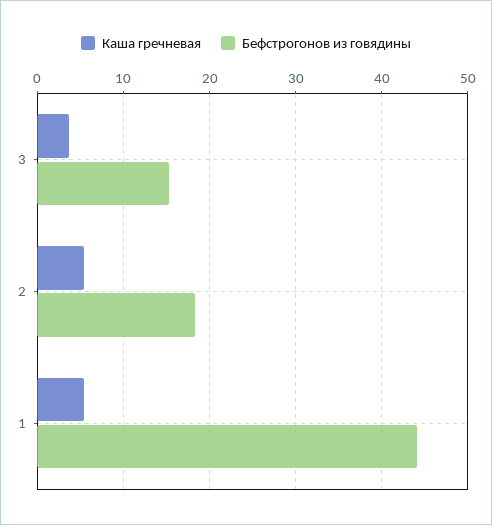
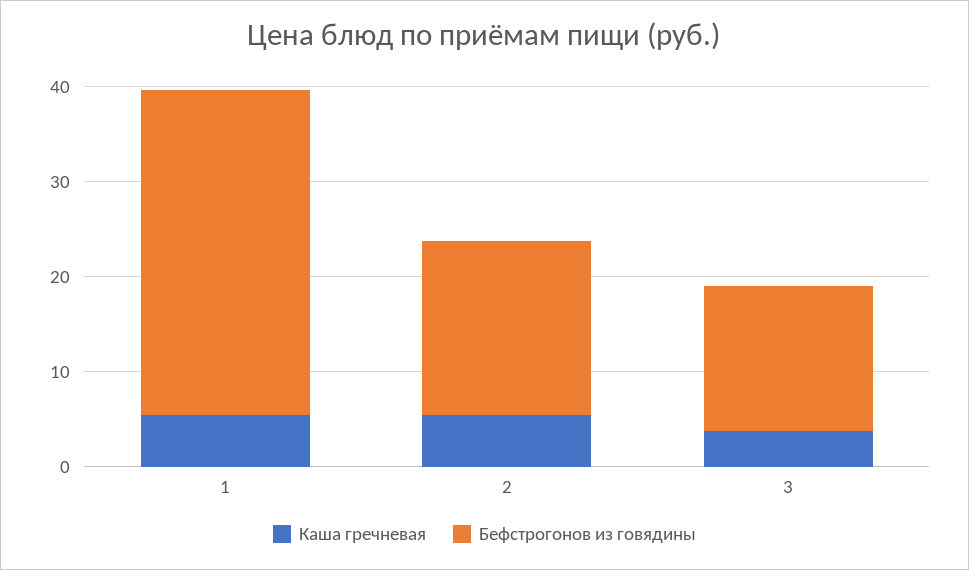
  {
    "Каша гречневая": {
      "3": 4,
      "2": 5,
      "1": 5
    },
    "Бефстрогонов из говядины": {
      "3": 15,
      "2": 18,
-     "1": 44
+     "1": 34
    }
  }

